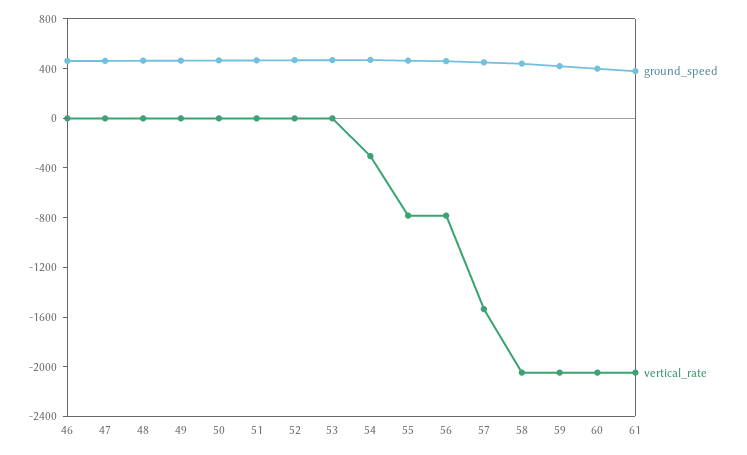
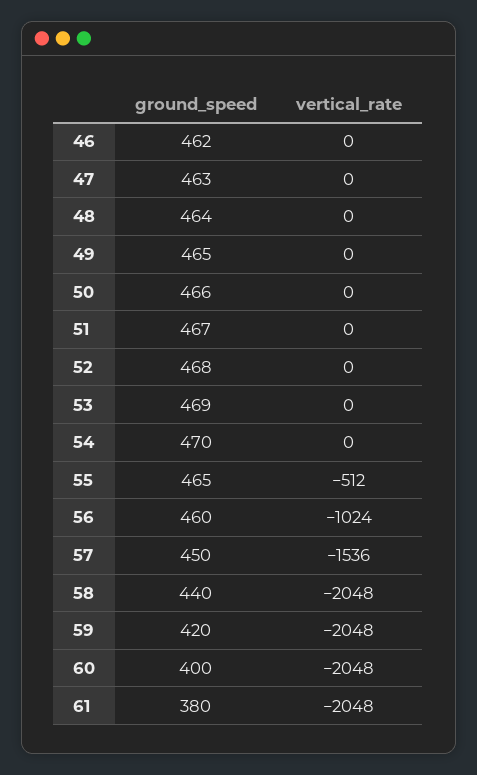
  {
    "ground_speed": {
      "46": 462,
      "47": 463,
      "48": 464,
      "49": 465,
      "50": 466,
      "51": 467,
      "52": 468,
      "53": 469,
      "54": 470,
      "55": 465,
      "56": 460,
      "57": 450,
      "58": 440,
      "59": 420,
      "60": 400,
      "61": 380
    },
    "vertical_rate": {
      "46": 0,
      "47": 0,
      "48": 0,
      "49": 0,
      "50": 0,
      "51": 0,
      "52": 0,
      "53": 0,
-     "54": -300,
+     "54": 0,
-     "55": -800,
+     "55": -512,
-     "56": -800,
+     "56": -1024,
      "57": -1536,
      "58": -2048,
      "59": -2048,
      "60": -2048,
      "61": -2048
    }
  }

